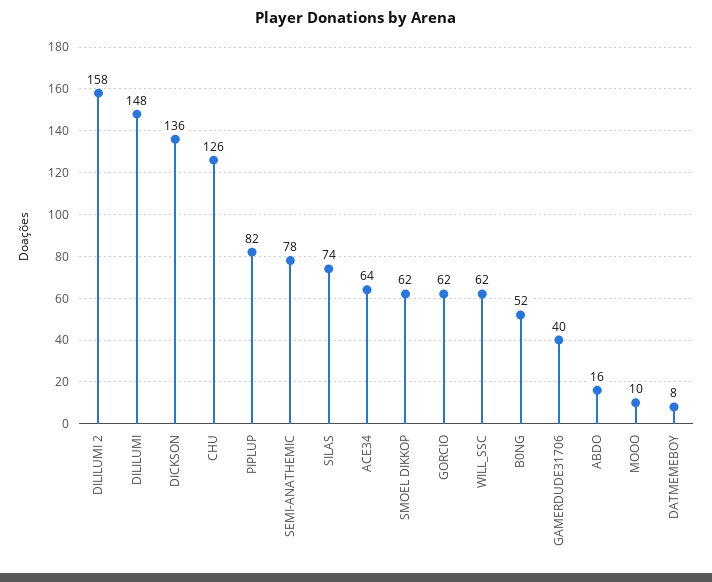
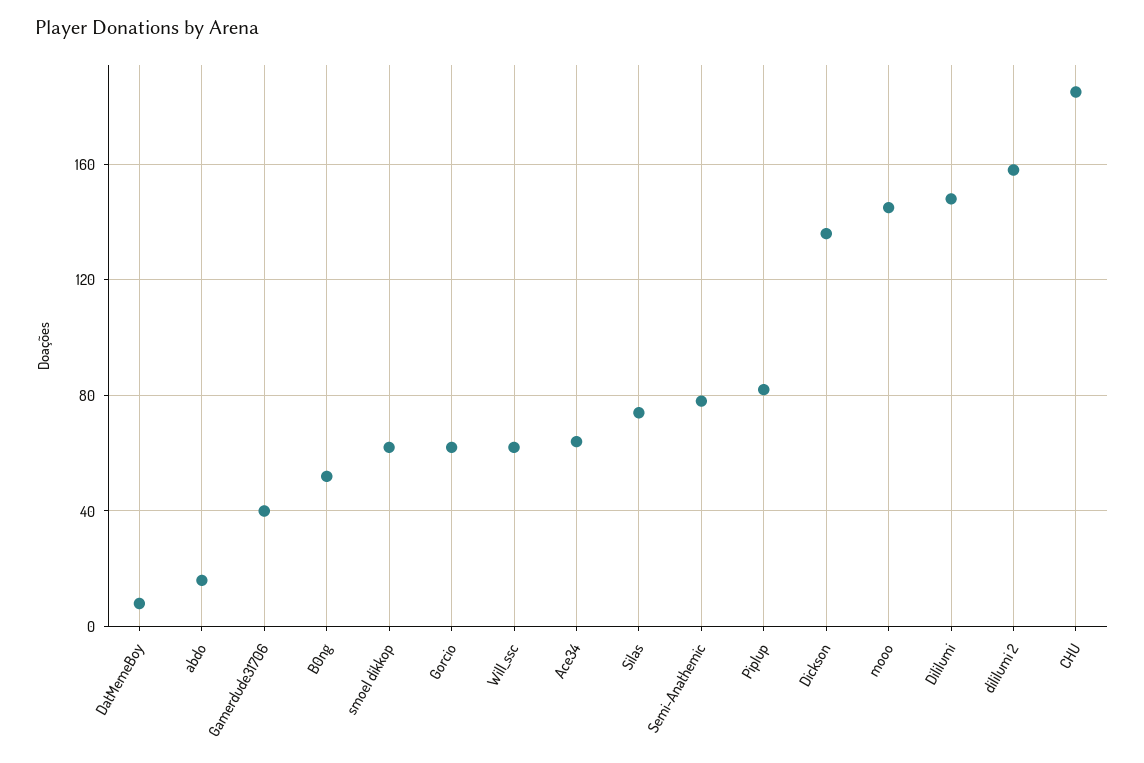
  {
    "DILILUMI 2": 158,
    "DILILUMI": 148,
    "DICKSON": 136,
-   "CHU": 126,
+   "CHU": 185,
    "PIPLUP": 82,
    "SEMI-ANATHEMIC": 78,
    "SILAS": 74,
    "ACE34": 64,
    "SMOEL DIKKOP": 62,
    "GORCIO": 62,
    "WILL_SSC": 62,
    "B0NG": 52,
    "GAMERDUDE31706": 40,
    "ABDO": 16,
-   "MOOO": 10,
+   "MOOO": 145,
    "DATMEMEBOY": 8
  }

